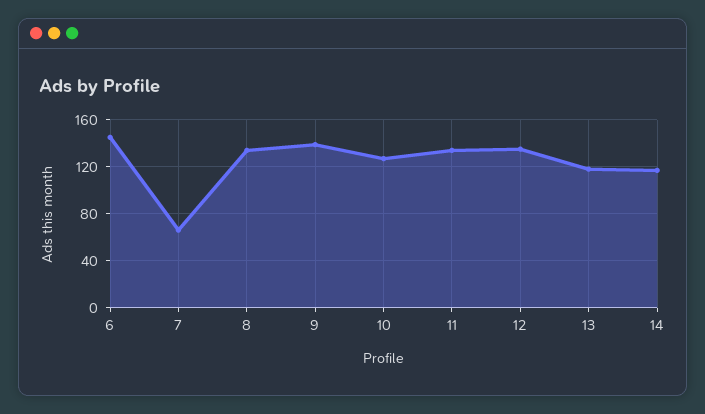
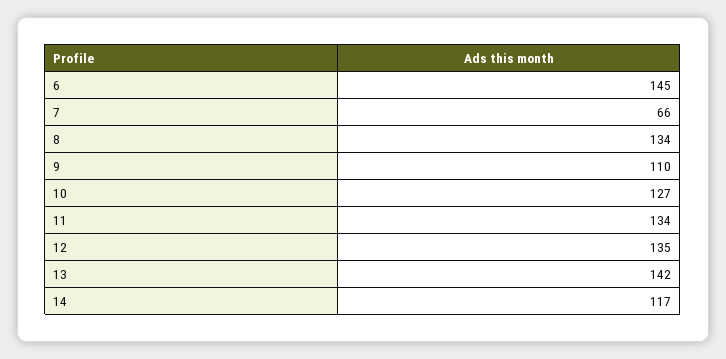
  {
    "6": 145,
    "7": 66,
    "8": 134,
-   "9": 140,
+   "9": 110,
    "10": 127,
    "11": 134,
    "12": 135,
-   "13": 120,
+   "13": 142,
    "14": 117
  }

